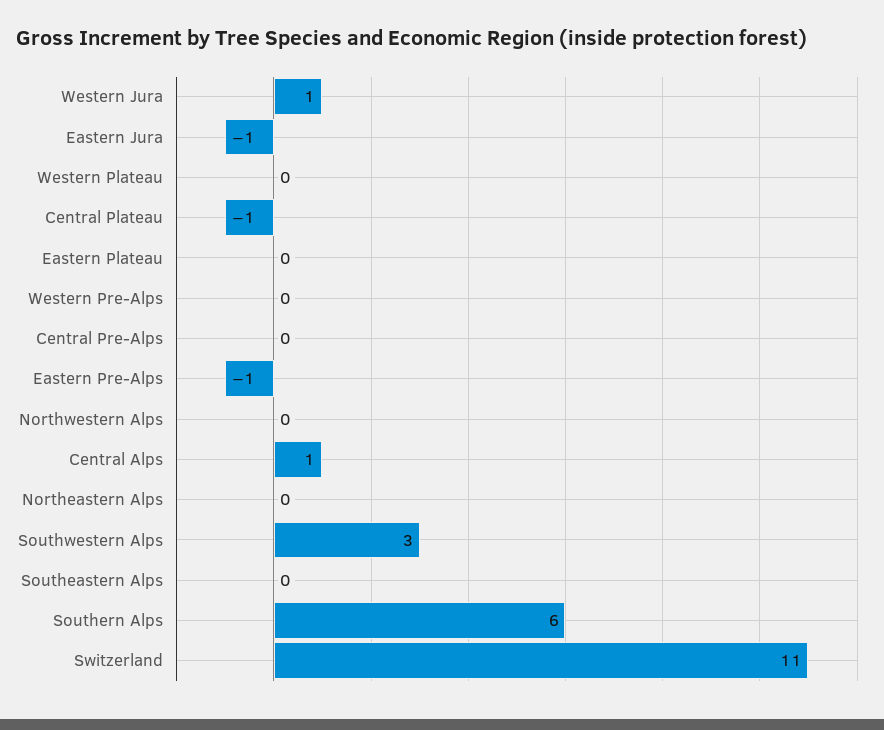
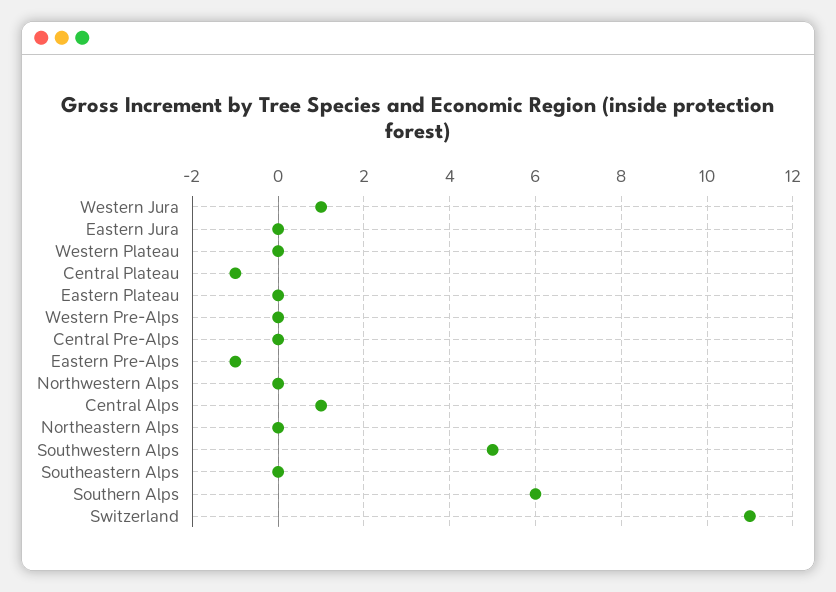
  {
    "Western Jura": 1,
-   "Eastern Jura": -1,
+   "Eastern Jura": 0,
    "Western Plateau": 0,
    "Central Plateau": -1,
    "Eastern Plateau": 0,
    "Western Pre-Alps": 0,
    "Central Pre-Alps": 0,
    "Eastern Pre-Alps": -1,
    "Northwestern Alps": 0,
    "Central Alps": 1,
    "Northeastern Alps": 0,
-   "Southwestern Alps": 3,
+   "Southwestern Alps": 5,
    "Southeastern Alps": 0,
    "Southern Alps": 6,
    "Switzerland": 11
  }

